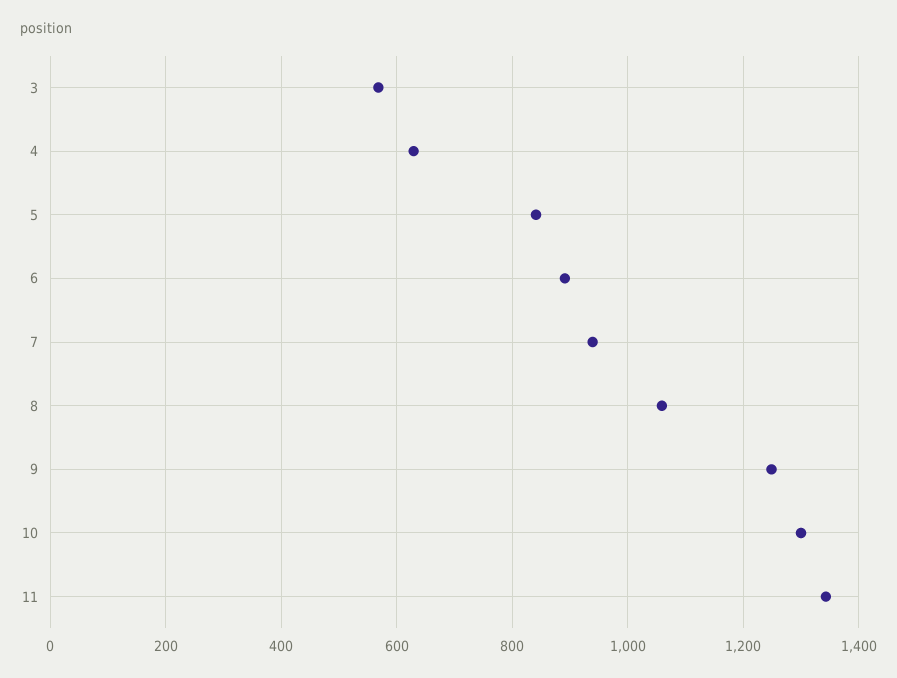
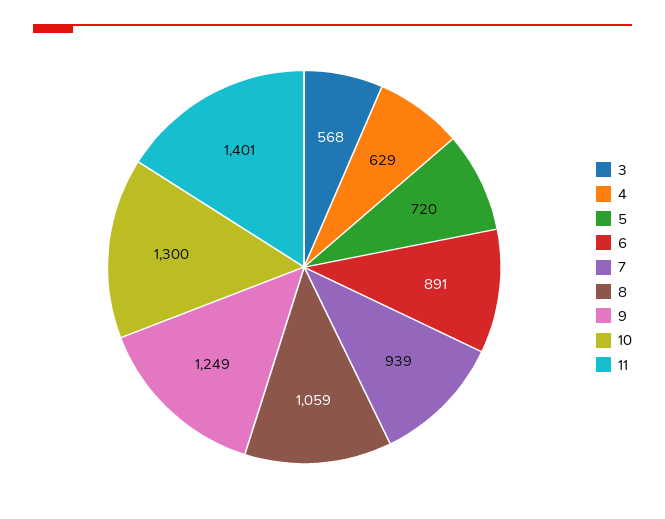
  {
    "3": 568,
    "4": 629,
-   "5": 840,
+   "5": 720,
    "6": 891,
    "7": 939,
    "8": 1059,
    "9": 1249,
    "10": 1300,
-   "11": 1340
+   "11": 1401
  }

